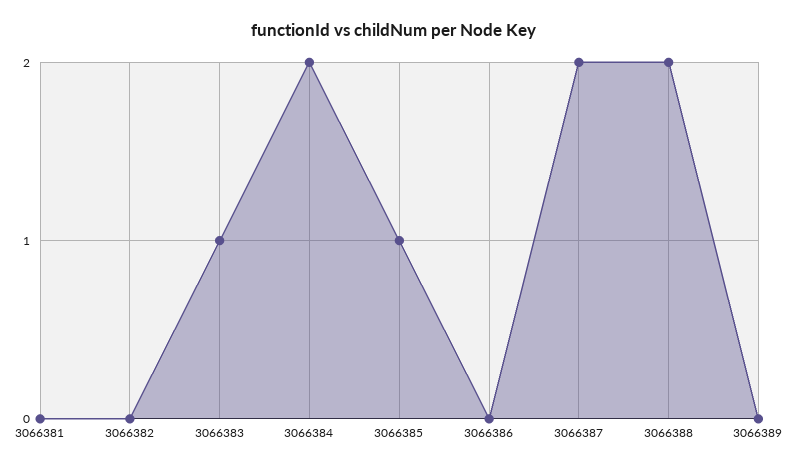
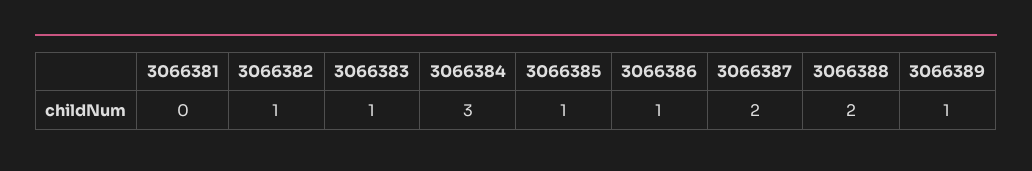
  {
    "3066381": 0,
-   "3066382": 0,
+   "3066382": 1,
    "3066383": 1,
-   "3066384": 2,
+   "3066384": 3,
    "3066385": 1,
-   "3066386": 0,
+   "3066386": 1,
    "3066387": 2,
    "3066388": 2,
-   "3066389": 0
+   "3066389": 1
  }

